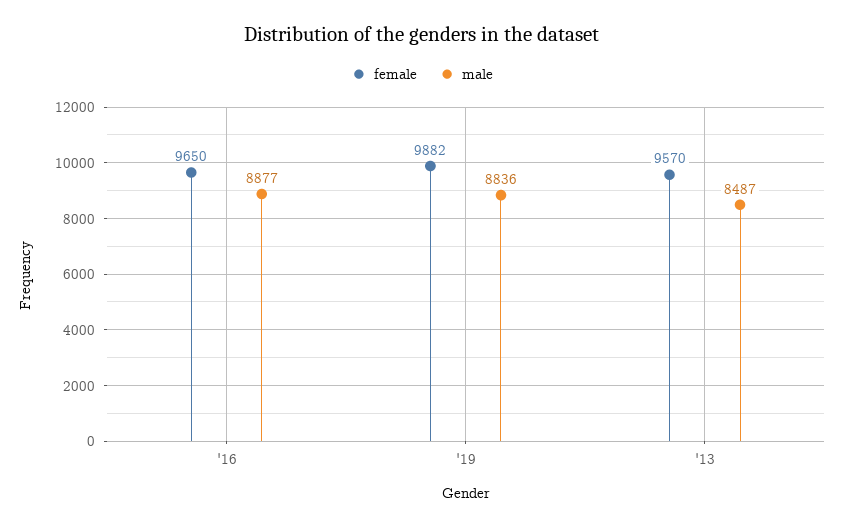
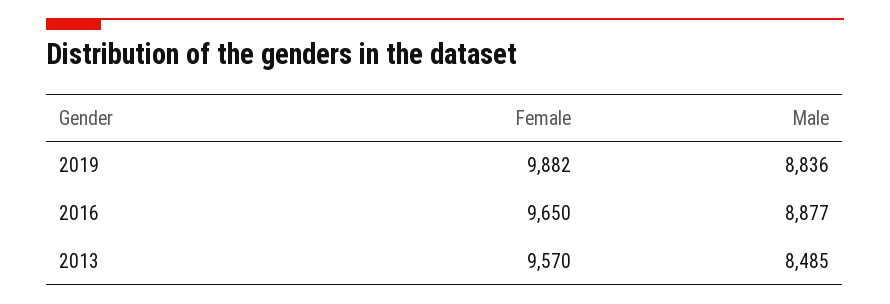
  {
    "female": {
      "'16": 9650,
      "'19": 9882,
      "'13": 9570
    },
    "male": {
      "'16": 8877,
      "'19": 8836,
-     "'13": 8487
+     "'13": 8485
    }
  }

